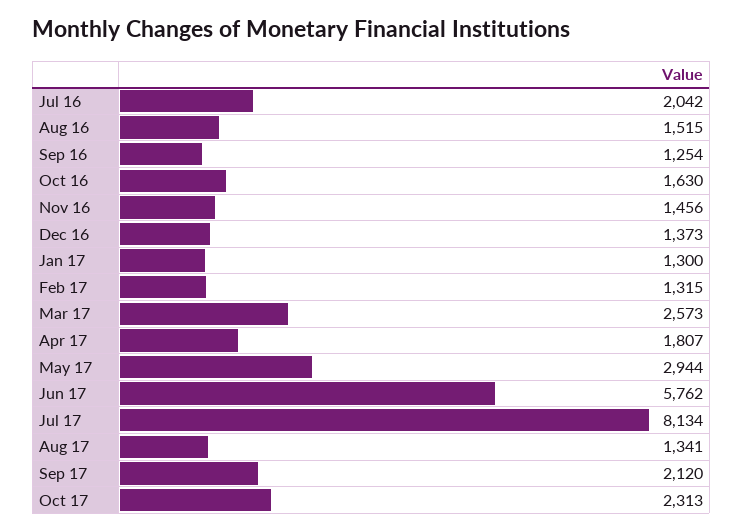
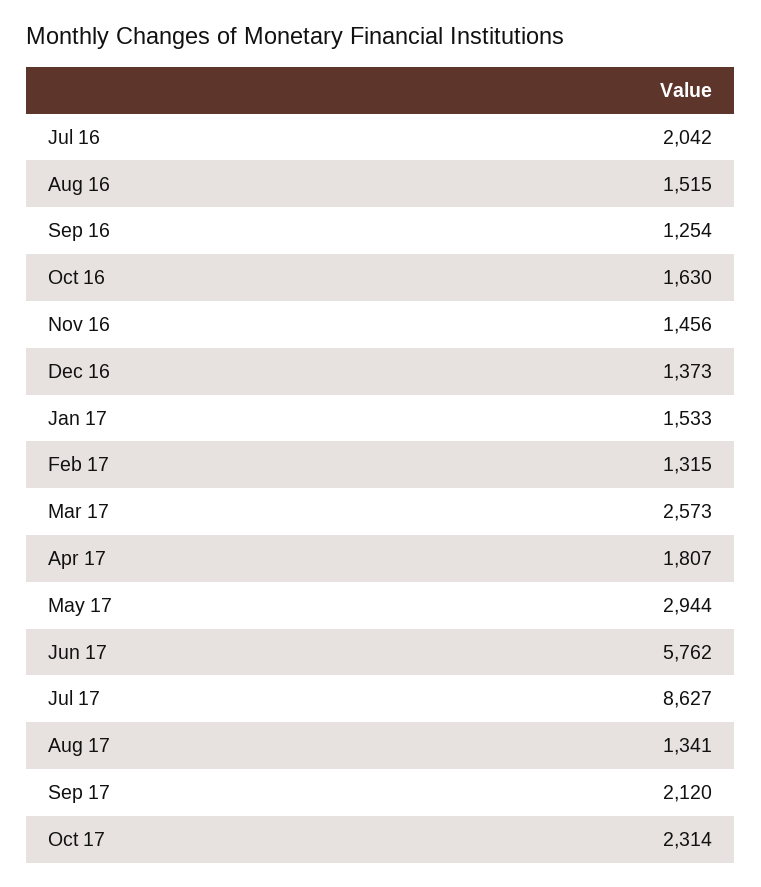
  {
    "Jul 16": 2042,
    "Aug 16": 1515,
    "Sep 16": 1254,
    "Oct 16": 1630,
    "Nov 16": 1456,
    "Dec 16": 1373,
-   "Jan 17": 1300,
+   "Jan 17": 1533,
    "Feb 17": 1315,
    "Mar 17": 2573,
    "Apr 17": 1807,
    "May 17": 2944,
    "Jun 17": 5762,
-   "Jul 17": 8134,
+   "Jul 17": 8627,
    "Aug 17": 1341,
    "Sep 17": 2120,
-   "Oct 17": 2313
+   "Oct 17": 2314
  }

